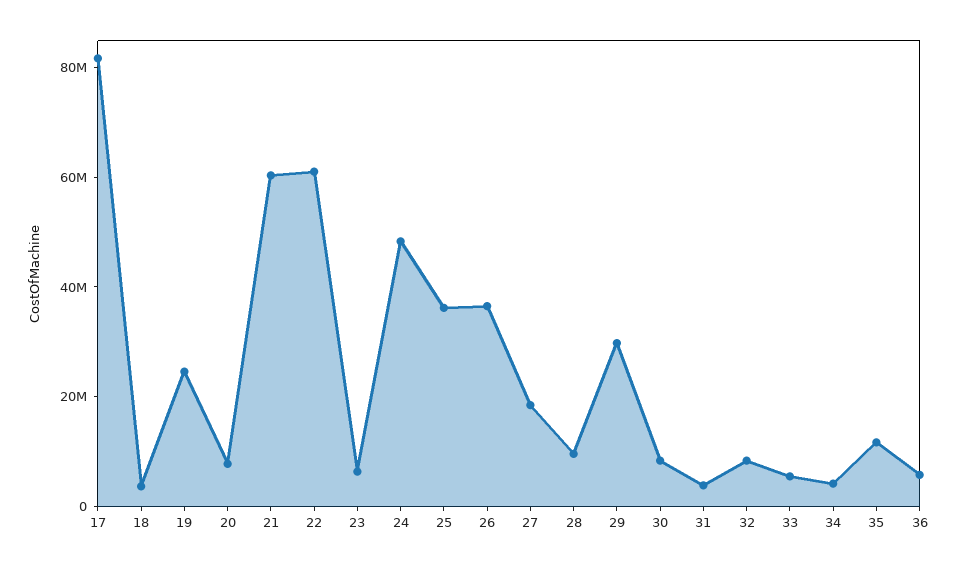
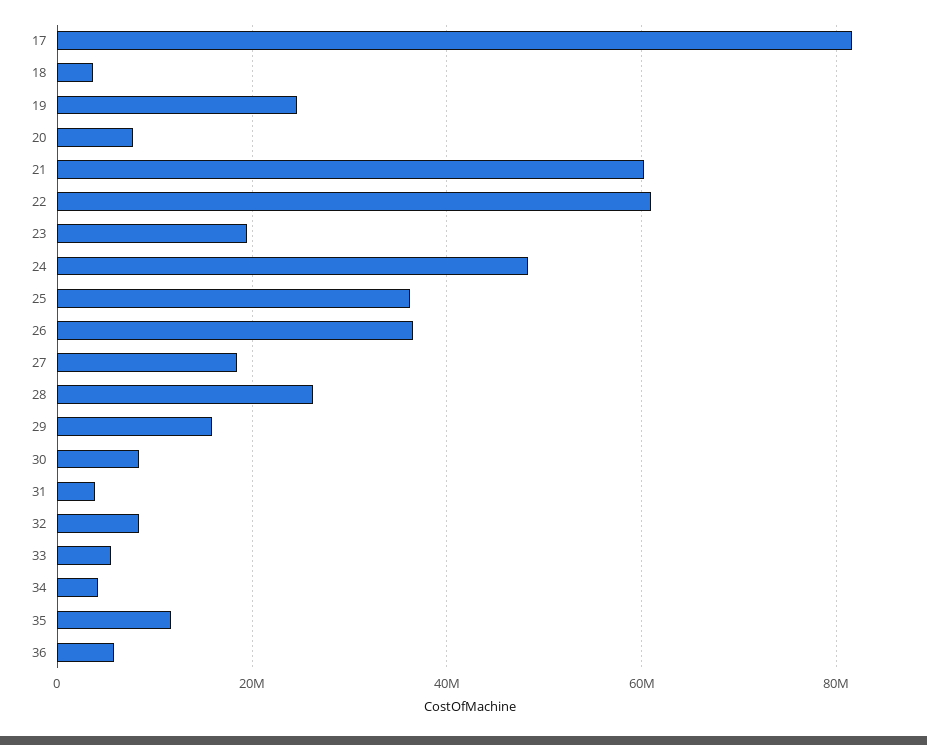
  {
    "17": 82000000,
    "18": 4000000,
    "19": 24000000,
    "20": 8000000,
    "21": 60000000,
    "22": 62000000,
-   "23": 5000000,
+   "23": 20000000,
    "24": 48000000,
    "25": 36000000,
    "26": 36000000,
    "27": 18000000,
-   "28": 10000000,
+   "28": 26000000,
-   "29": 30000000,
+   "29": 16000000,
    "30": 8000000,
    "31": 4000000,
    "32": 8000000,
    "33": 6000000,
    "34": 4000000,
    "35": 12000000,
    "36": 6000000
  }

